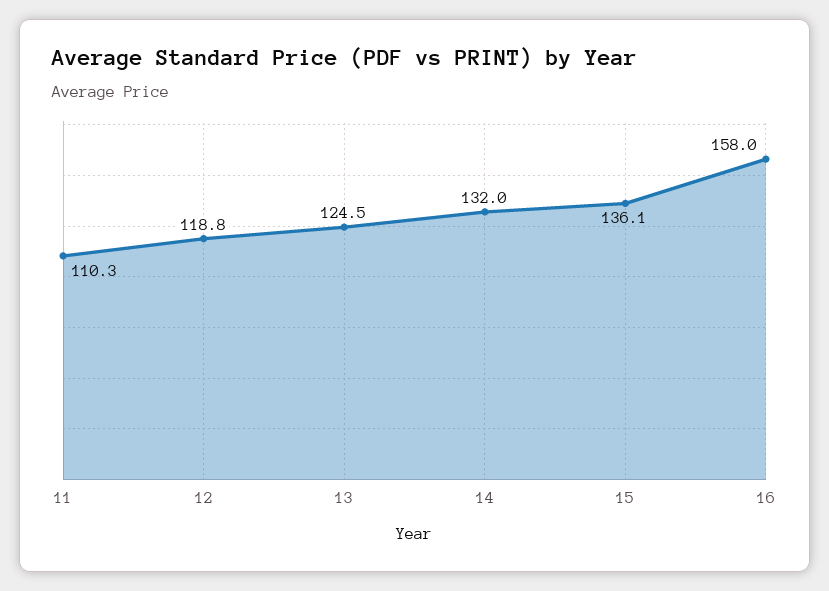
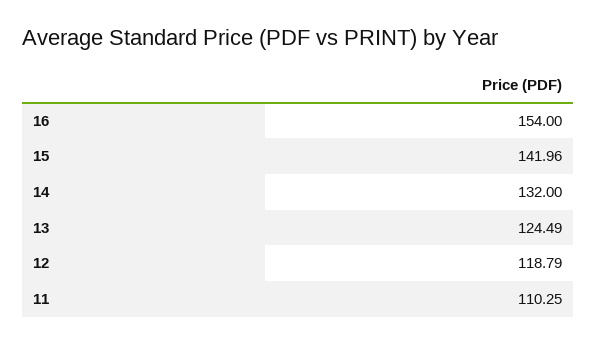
  {
    "11": 110.25,
    "12": 118.79,
    "13": 124.49,
    "14": 132,
-   "15": 136.1,
+   "15": 141.96,
-   "16": 158
+   "16": 154
  }

